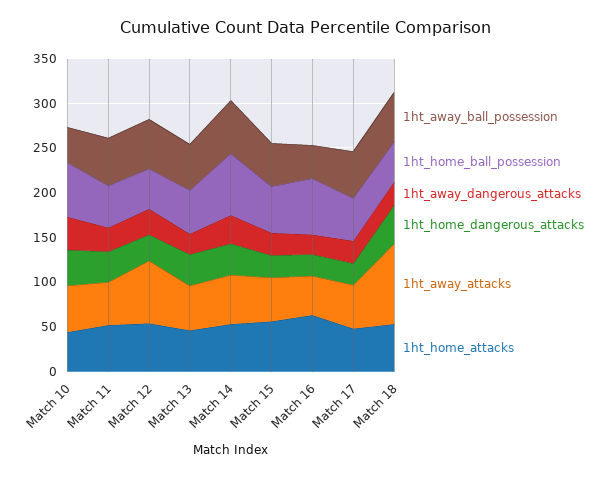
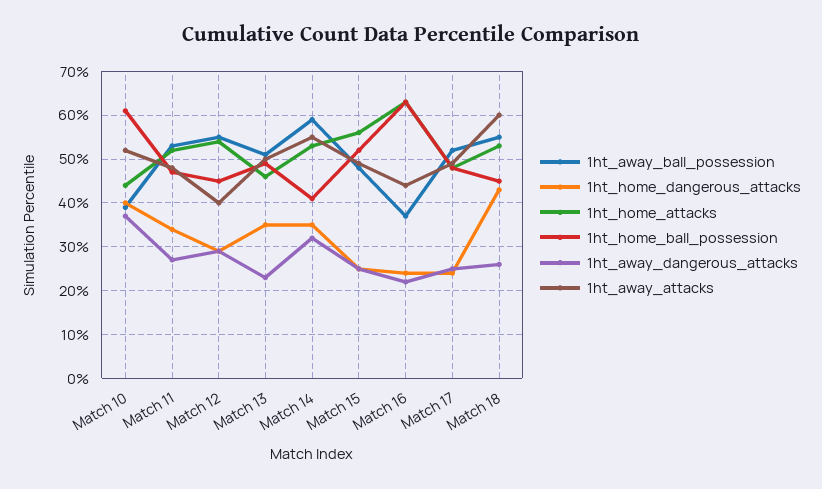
  {
    "1ht_away_ball_possession": {
      "Match 10": 40,
      "Match 11": 55,
      "Match 12": 55,
      "Match 13": 50,
      "Match 14": 60,
      "Match 15": 50,
      "Match 16": 35,
      "Match 17": 50,
      "Match 18": 55
    },
    "1ht_home_ball_possession": {
      "Match 10": 60,
      "Match 11": 45,
      "Match 12": 45,
      "Match 13": 50,
-     "Match 14": 70,
+     "Match 14": 40,
      "Match 15": 50,
      "Match 16": 65,
      "Match 17": 50,
      "Match 18": 45
    },
    "1ht_away_dangerous_attacks": {
      "Match 10": 35,
      "Match 11": 25,
      "Match 12": 30,
      "Match 13": 25,
      "Match 14": 30,
      "Match 15": 25,
      "Match 16": 20,
      "Match 17": 25,
      "Match 18": 25
    },
    "1ht_home_dangerous_attacks": {
      "Match 10": 40,
      "Match 11": 35,
      "Match 12": 30,
      "Match 13": 35,
      "Match 14": 35,
      "Match 15": 25,
      "Match 16": 25,
      "Match 17": 25,
      "Match 18": 45
    },
    "1ht_away_attacks": {
      "Match 10": 50,
      "Match 11": 50,
-     "Match 12": 70,
+     "Match 12": 40,
      "Match 13": 50,
      "Match 14": 55,
      "Match 15": 50,
      "Match 16": 45,
      "Match 17": 50,
-     "Match 18": 90
+     "Match 18": 60
    },
    "1ht_home_attacks": {
      "Match 10": 45,
      "Match 11": 50,
      "Match 12": 55,
      "Match 13": 45,
      "Match 14": 55,
      "Match 15": 55,
      "Match 16": 65,
      "Match 17": 50,
      "Match 18": 55
    }
  }

